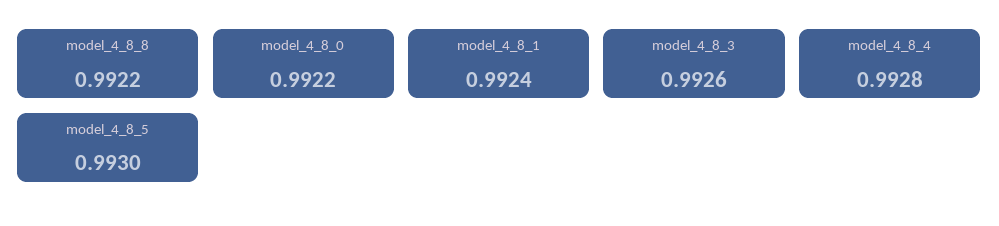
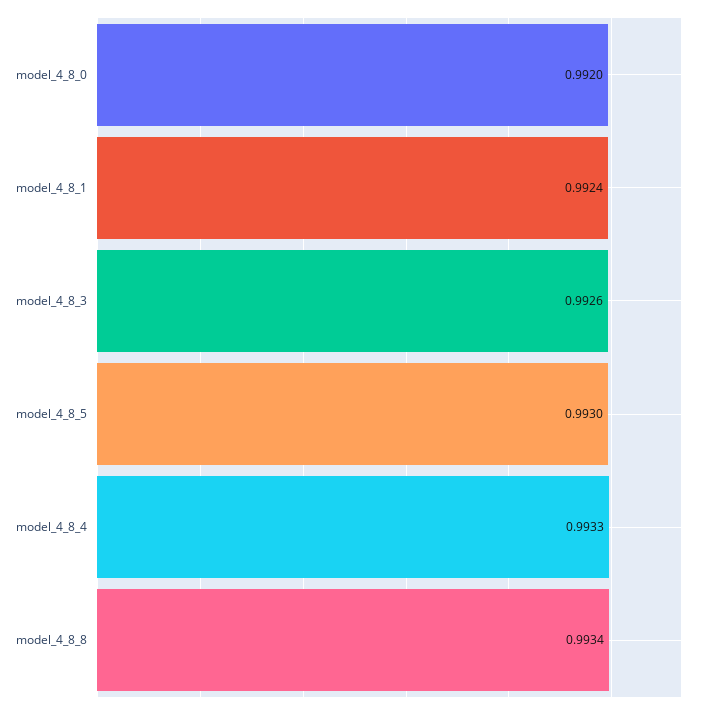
  {
-   "model_4_8_8": 0.9922,
+   "model_4_8_8": 0.9934,
-   "model_4_8_0": 0.9922,
+   "model_4_8_0": 0.992,
    "model_4_8_1": 0.9924,
    "model_4_8_3": 0.9926,
-   "model_4_8_4": 0.9928,
+   "model_4_8_4": 0.9933,
    "model_4_8_5": 0.993
  }

